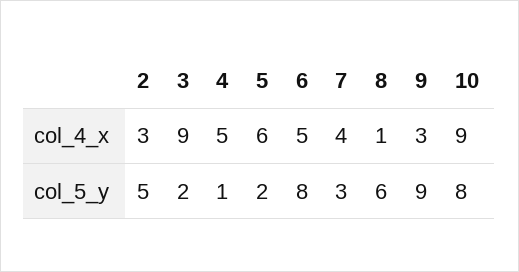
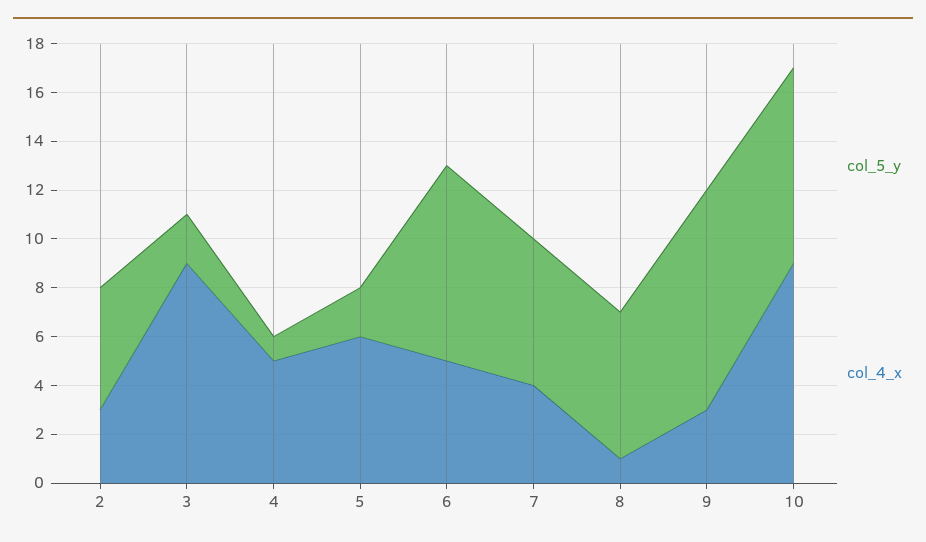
  {
    "col_4_x": {
      "2": 3,
      "3": 9,
      "4": 5,
      "5": 6,
      "6": 5,
      "7": 4,
      "8": 1,
      "9": 3,
      "10": 9
    },
    "col_5_y": {
      "2": 5,
      "3": 2,
      "4": 1,
      "5": 2,
      "6": 8,
-     "7": 3,
+     "7": 6,
      "8": 6,
      "9": 9,
      "10": 8
    }
  }

